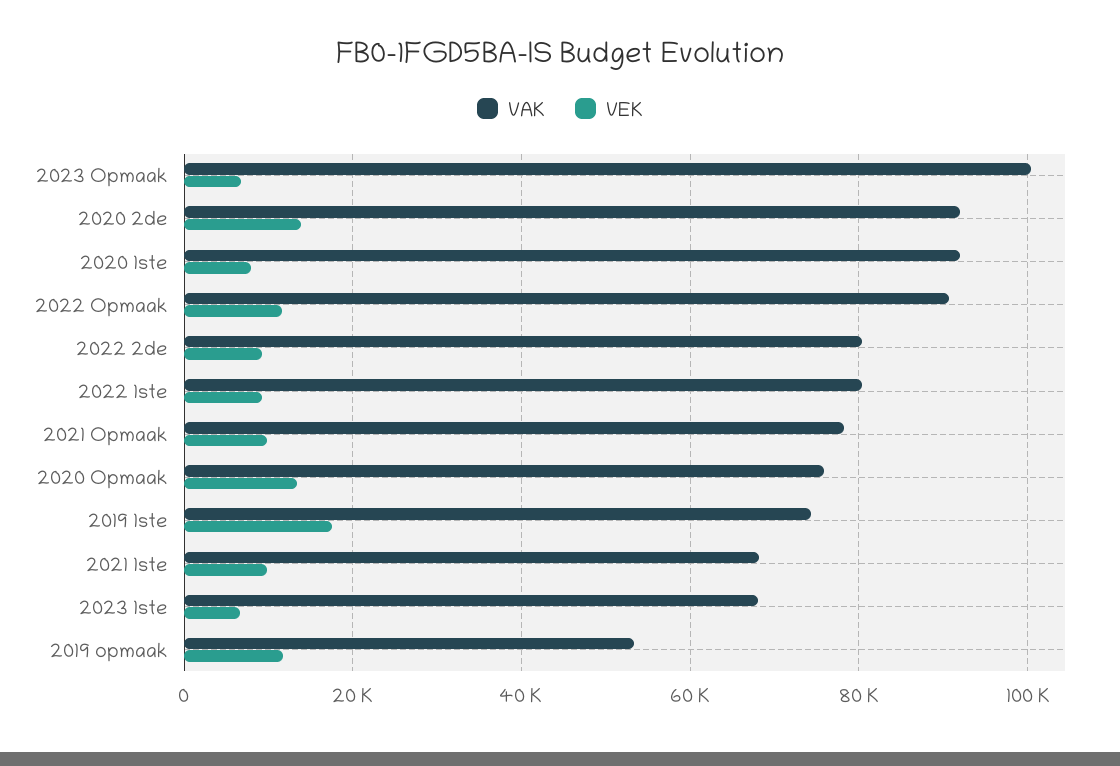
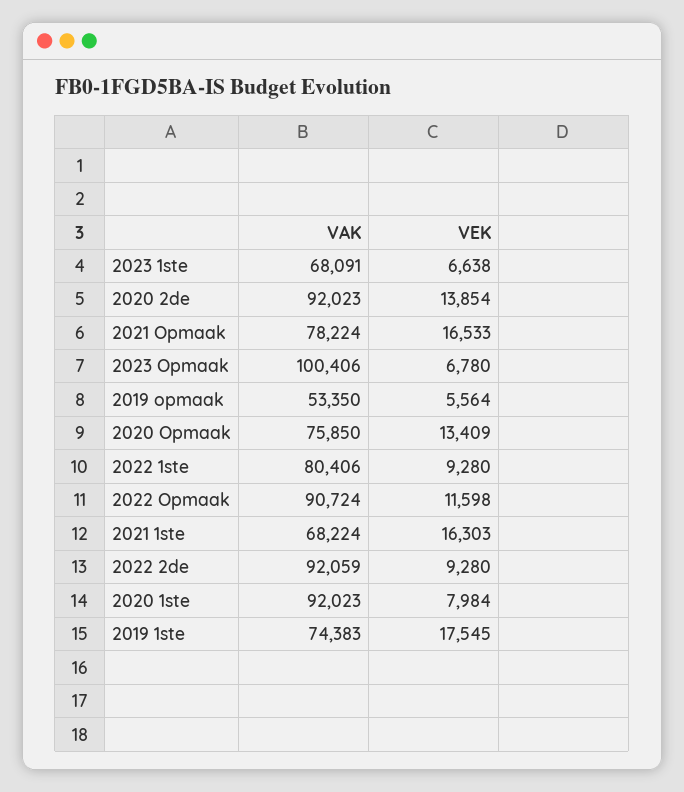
  {
    "VAK": {
      "2023 Opmaak": 100406,
      "2020 2de": 92023,
      "2020 1ste": 92023,
      "2022 Opmaak": 90724,
-     "2022 2de": 80000,
+     "2022 2de": 92059,
      "2022 1ste": 80406,
      "2021 Opmaak": 78224,
      "2020 Opmaak": 75850,
      "2019 1ste": 74383,
      "2021 1ste": 68224,
      "2023 1ste": 68091,
      "2019 opmaak": 53350
    },
    "VEK": {
      "2023 Opmaak": 6780,
      "2020 2de": 13854,
      "2020 1ste": 7984,
      "2022 Opmaak": 11598,
      "2022 2de": 9280,
      "2022 1ste": 9280,
-     "2021 Opmaak": 10000,
+     "2021 Opmaak": 16533,
      "2020 Opmaak": 13409,
      "2019 1ste": 17545,
-     "2021 1ste": 10000,
+     "2021 1ste": 16303,
      "2023 1ste": 6638,
-     "2019 opmaak": 12000
+     "2019 opmaak": 5564
    }
  }

